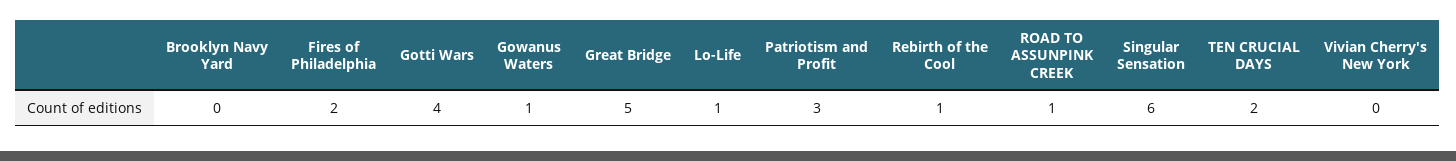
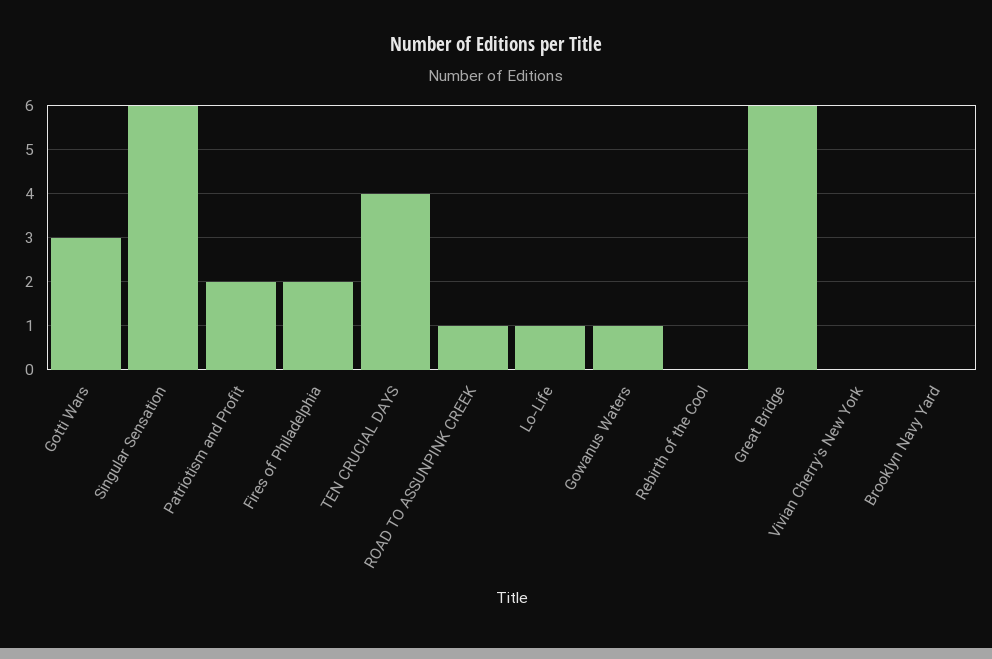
  {
    "Brooklyn Navy Yard": 0,
    "Fires of Philadelphia": 2,
-   "Gotti Wars": 4,
+   "Gotti Wars": 3,
    "Gowanus Waters": 1,
-   "Great Bridge": 5,
+   "Great Bridge": 6,
    "Lo-Life": 1,
-   "Patriotism and Profit": 3,
+   "Patriotism and Profit": 2,
-   "Rebirth of the Cool": 1,
+   "Rebirth of the Cool": 0,
    "ROAD TO ASSUNPINK CREEK": 1,
    "Singular Sensation": 6,
-   "TEN CRUCIAL DAYS": 2,
+   "TEN CRUCIAL DAYS": 4,
    "Vivian Cherry's New York": 0
  }

